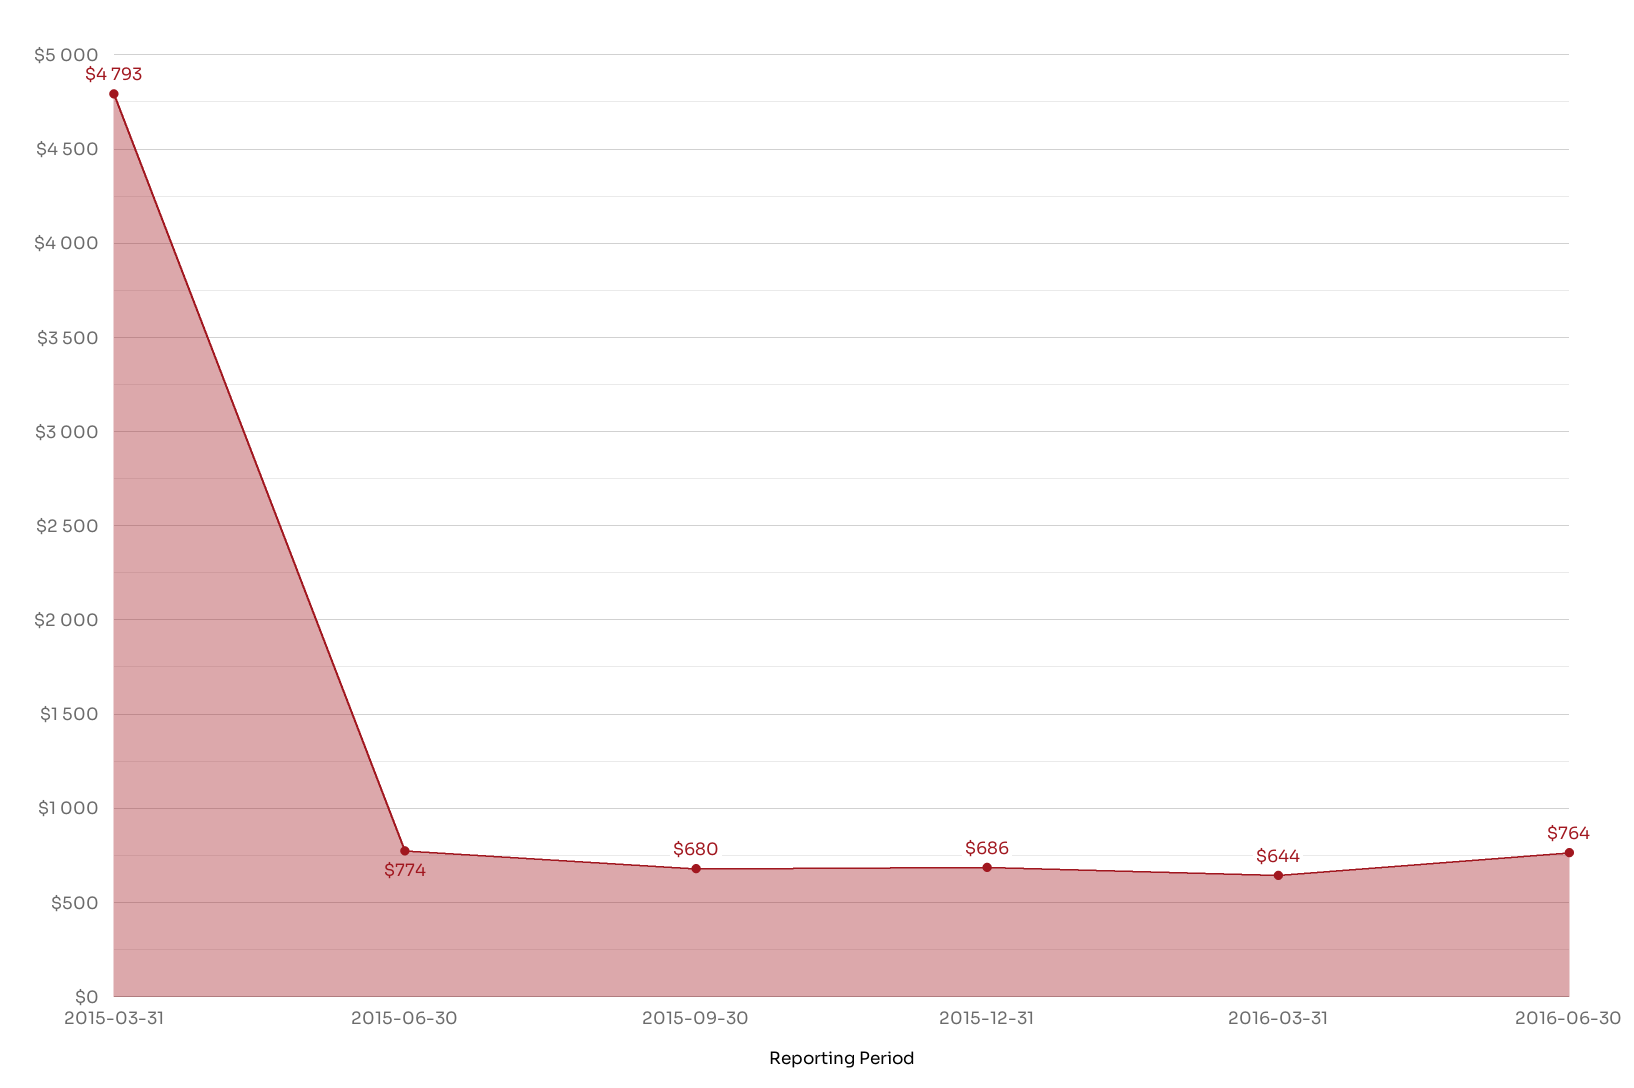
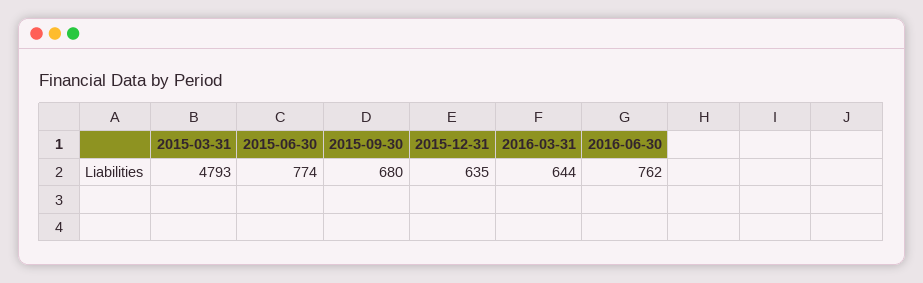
  {
    "2015-03-31": 4793,
    "2015-06-30": 774,
    "2015-09-30": 680,
-   "2015-12-31": 686,
+   "2015-12-31": 635,
    "2016-03-31": 644,
-   "2016-06-30": 764
+   "2016-06-30": 762
  }

